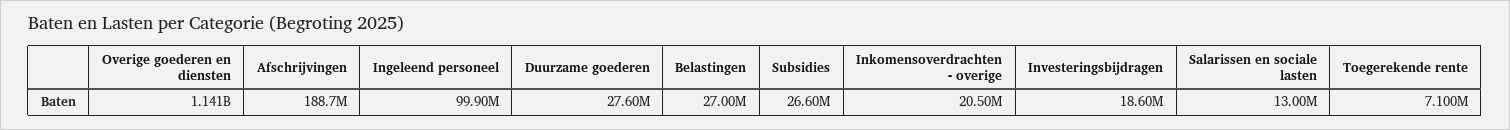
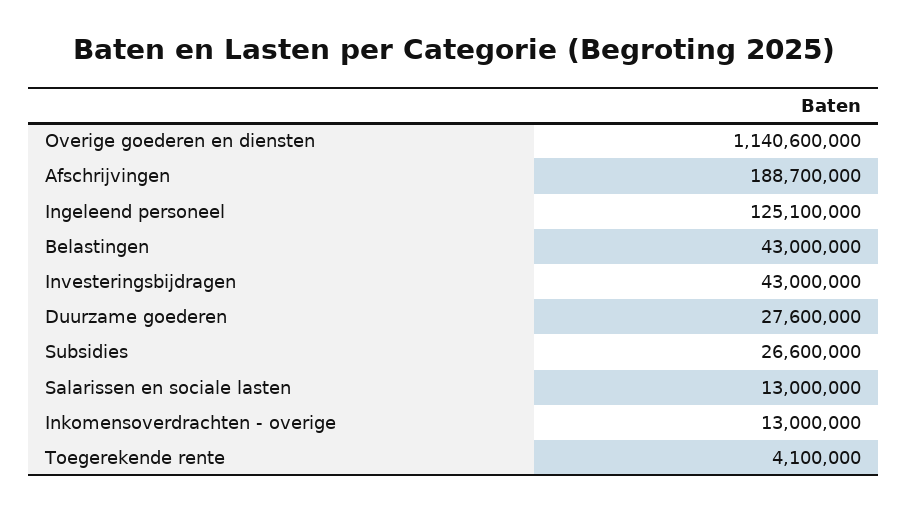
  {
    "Overige goederen en diensten": 1140600000,
    "Afschrijvingen": 188700000,
-   "Ingeleend personeel": 99900000,
+   "Ingeleend personeel": 125100000,
    "Duurzame goederen": 27600000,
-   "Belastingen": 27000000,
+   "Belastingen": 43000000,
    "Subsidies": 26600000,
-   "Inkomensoverdrachten - overige": 20500000,
+   "Inkomensoverdrachten - overige": 13000000,
-   "Investeringsbijdragen": 18600000,
+   "Investeringsbijdragen": 43000000,
    "Salarissen en sociale lasten": 13000000,
-   "Toegerekende rente": 7100000
+   "Toegerekende rente": 4100000
  }

